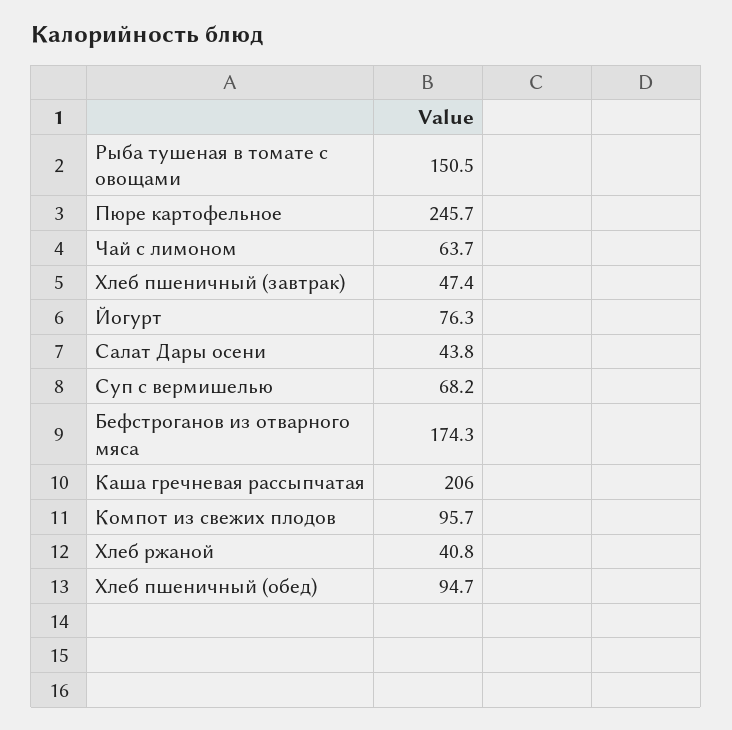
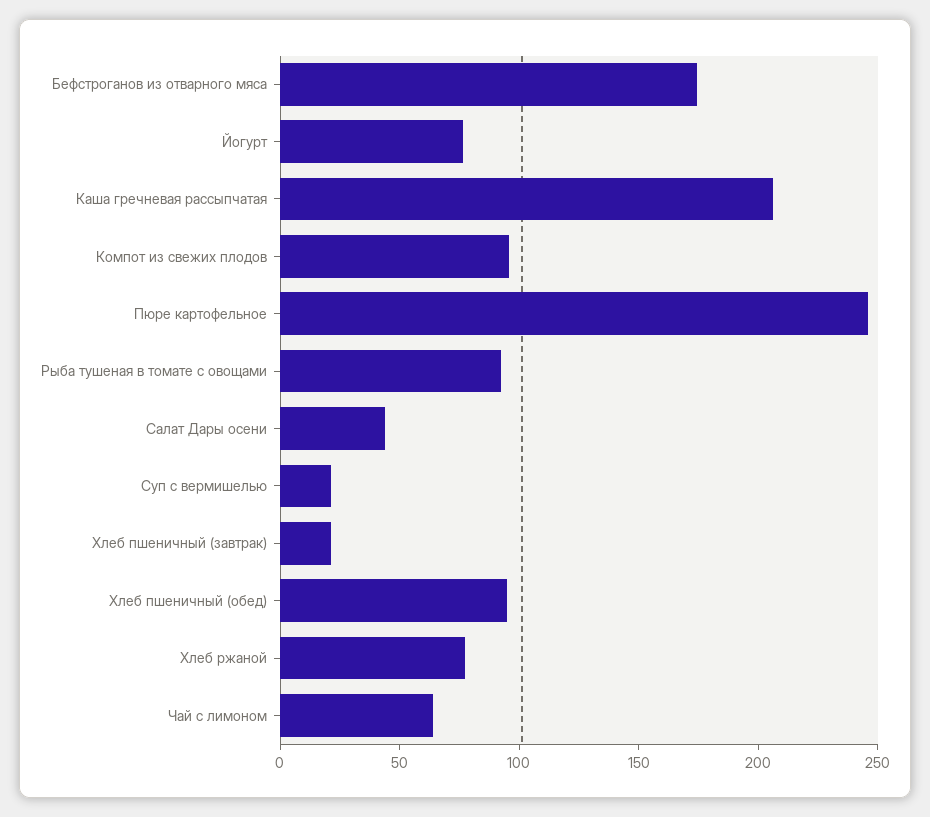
  {
-   "Рыба тушеная в томате с овощами": 150.5,
+   "Рыба тушеная в томате с овощами": 90,
    "Пюре картофельное": 245.7,
    "Чай с лимоном": 63.7,
-   "Хлеб пшеничный (завтрак)": 47.4,
+   "Хлеб пшеничный (завтрак)": 20,
    "Йогурт": 76.3,
    "Салат Дары осени": 43.8,
-   "Суп с вермишелью": 68.2,
+   "Суп с вермишелью": 20,
    "Бефстроганов из отварного мяса": 174.3,
    "Каша гречневая рассыпчатая": 206,
    "Компот из свежих плодов": 95.7,
-   "Хлеб ржаной": 40.8,
+   "Хлеб ржаной": 80,
    "Хлеб пшеничный (обед)": 94.7
  }

